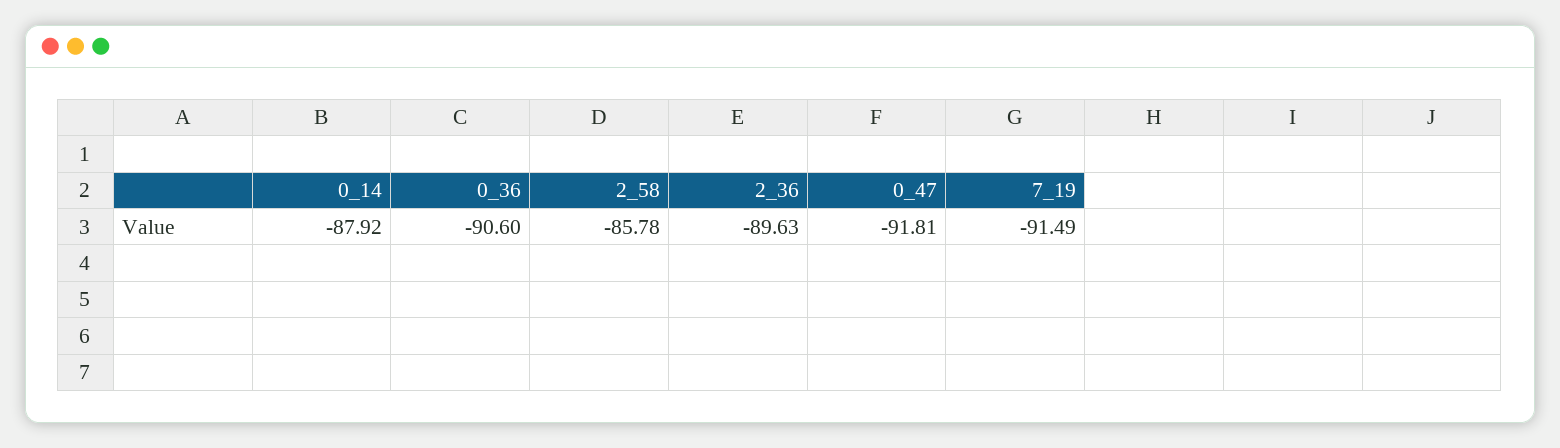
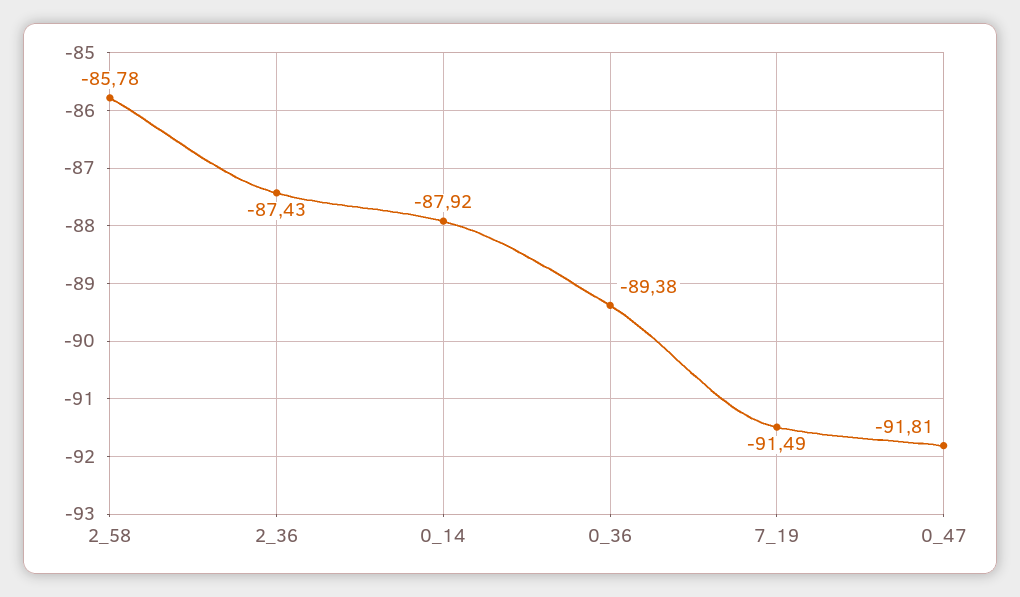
  {
    "0_14": -87.92,
-   "0_36": -90.6,
+   "0_36": -89.38,
    "2_58": -85.78,
-   "2_36": -89.63,
+   "2_36": -87.43,
    "0_47": -91.81,
    "7_19": -91.49
  }

